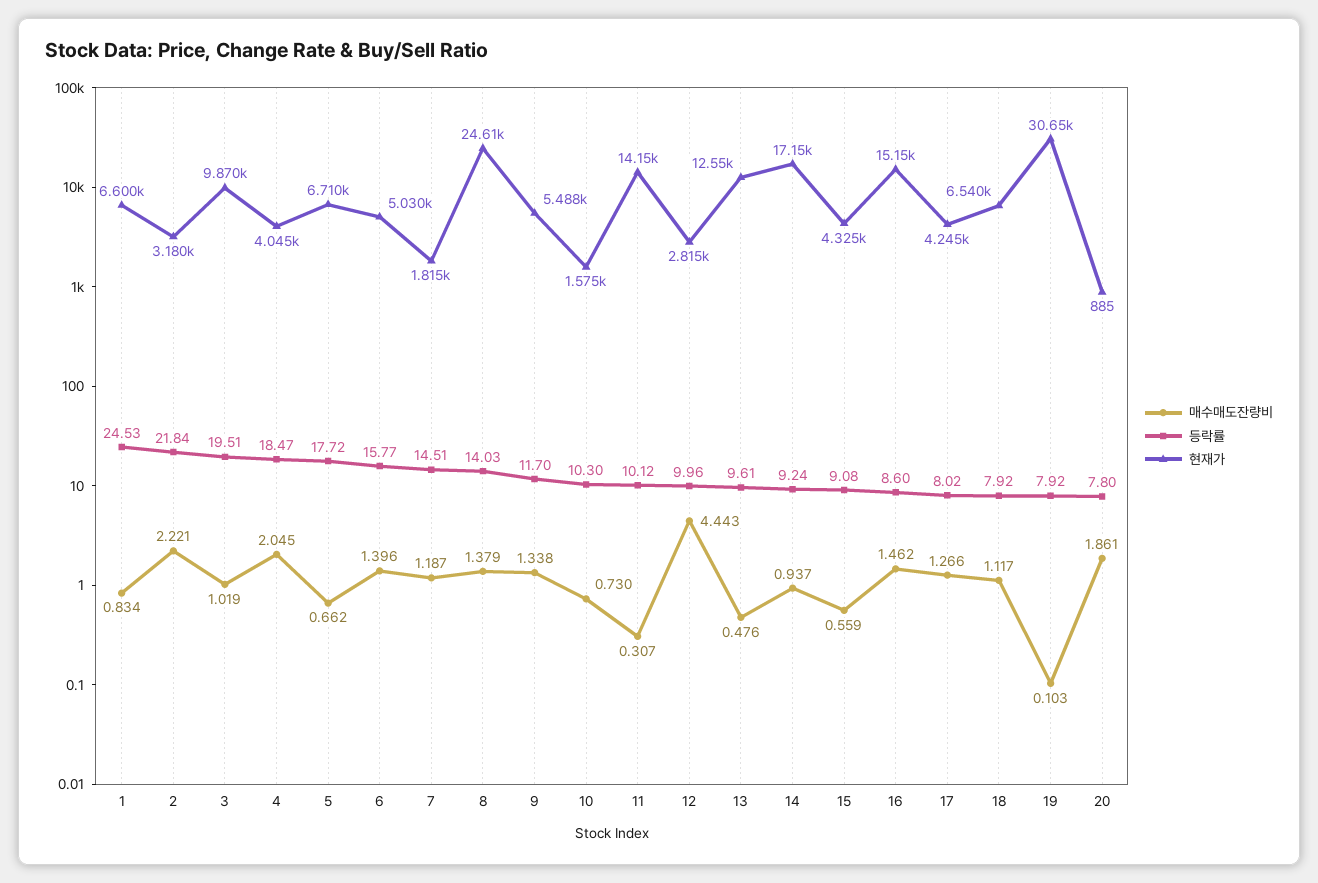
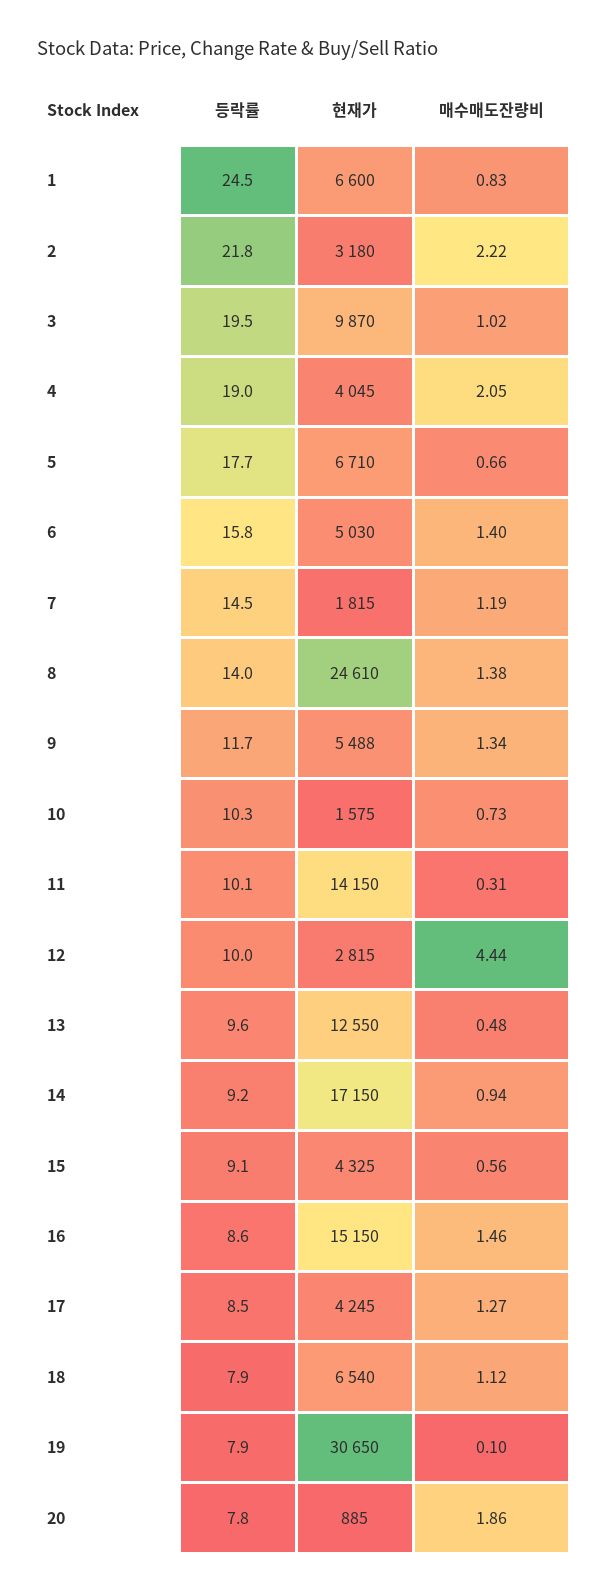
  {
    "매수매도잔량비": {
      "1": 0.834,
      "2": 2.221,
      "3": 1.019,
      "4": 2.045,
      "5": 0.662,
      "6": 1.396,
      "7": 1.187,
      "8": 1.379,
      "9": 1.338,
      "10": 0.73,
      "11": 0.307,
      "12": 4.443,
      "13": 0.476,
      "14": 0.937,
      "15": 0.559,
      "16": 1.462,
      "17": 1.266,
      "18": 1.117,
      "19": 0.103,
      "20": 1.861
    },
    "등락률": {
      "1": 24.53,
      "2": 21.84,
      "3": 19.51,
-     "4": 18.47,
+     "4": 19,
      "5": 17.72,
      "6": 15.77,
      "7": 14.51,
      "8": 14.03,
      "9": 11.7,
      "10": 10.3,
      "11": 10.12,
      "12": 9.96,
      "13": 9.61,
      "14": 9.24,
      "15": 9.08,
      "16": 8.6,
-     "17": 8.02,
+     "17": 8.5,
      "18": 7.92,
      "19": 7.92,
      "20": 7.8
    },
    "현재가": {
      "1": 6600,
      "2": 3180,
      "3": 9870,
      "4": 4045,
      "5": 6710,
      "6": 5030,
      "7": 1815,
      "8": 24610,
      "9": 5488,
      "10": 1575,
      "11": 14150,
      "12": 2815,
      "13": 12550,
      "14": 17150,
      "15": 4325,
      "16": 15150,
      "17": 4245,
      "18": 6540,
      "19": 30650,
      "20": 885
    }
  }

